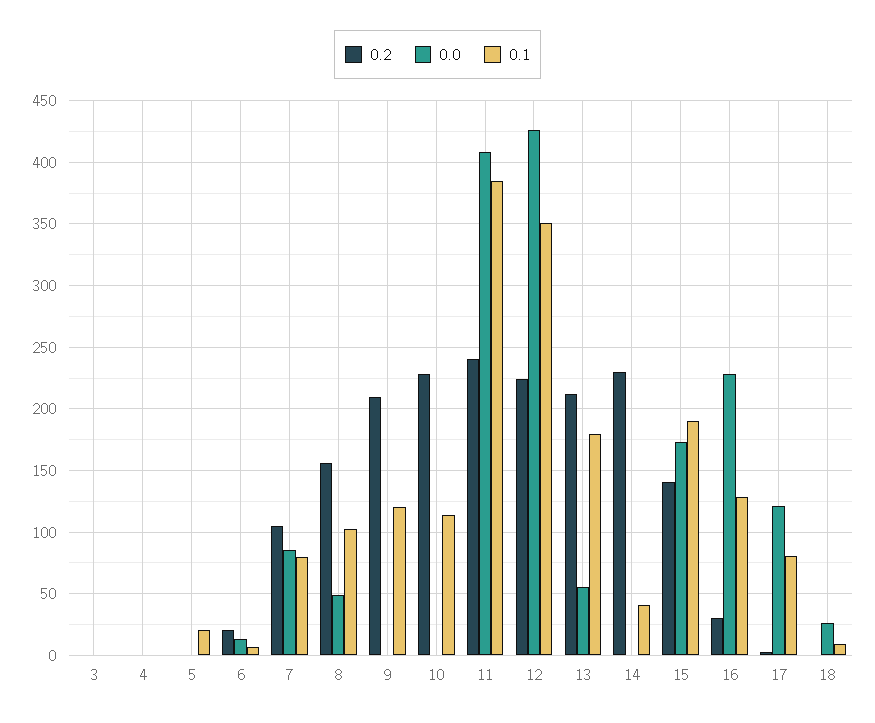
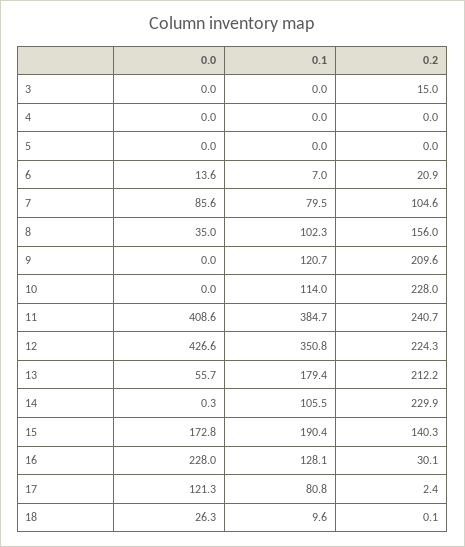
  {
    "0.2": {
-     "3": 0,
+     "3": 15,
      "4": 0,
      "5": 0,
      "6": 20.9,
      "7": 104.6,
      "8": 156,
      "9": 209.6,
      "10": 228,
      "11": 240.7,
      "12": 224.3,
      "13": 212.2,
      "14": 229.9,
      "15": 140.3,
      "16": 30.1,
      "17": 2.4,
      "18": 0.1
    },
    "0.0": {
      "3": 0,
      "4": 0,
      "5": 0,
      "6": 13.6,
      "7": 85.6,
-     "8": 50,
+     "8": 35,
      "9": 0,
      "10": 0,
      "11": 408.6,
      "12": 426.6,
      "13": 55.7,
      "14": 0.3,
      "15": 172.8,
      "16": 228,
      "17": 121.3,
      "18": 26.3
    },
    "0.1": {
      "3": 0,
      "4": 0,
-     "5": 20,
+     "5": 0,
      "6": 7,
      "7": 79.5,
      "8": 102.3,
      "9": 120.7,
      "10": 114,
      "11": 384.7,
      "12": 350.8,
      "13": 179.4,
-     "14": 40,
+     "14": 105.5,
      "15": 190.4,
      "16": 128.1,
      "17": 80.8,
      "18": 9.6
    }
  }

